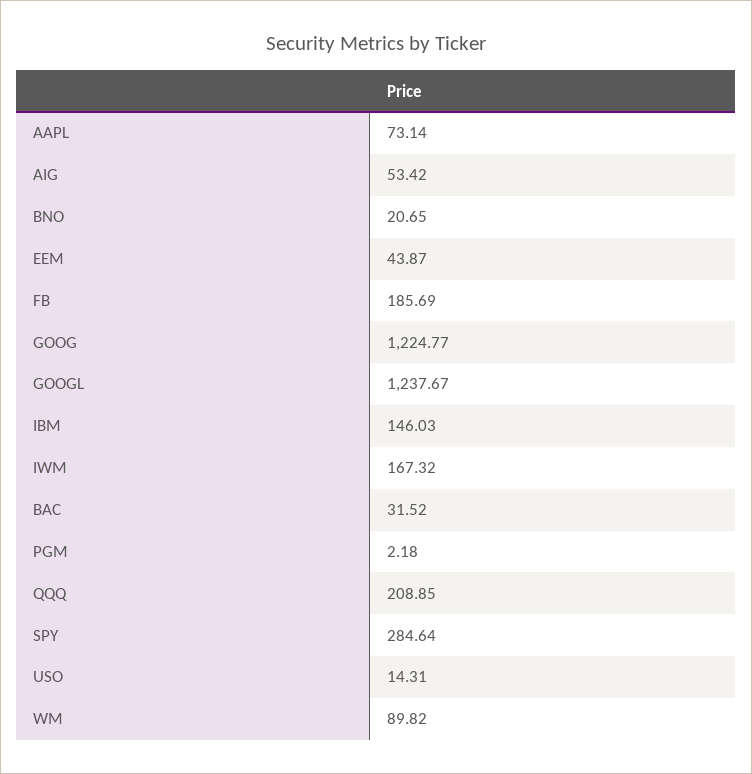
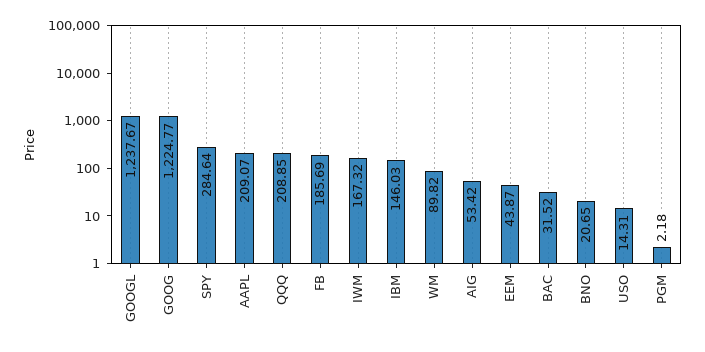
  {
-   "AAPL": 73.14,
+   "AAPL": 209.07,
    "AIG": 53.42,
    "BNO": 20.65,
    "EEM": 43.87,
    "FB": 185.69,
    "GOOG": 1224.77,
    "GOOGL": 1237.67,
    "IBM": 146.03,
    "IWM": 167.32,
    "BAC": 31.52,
    "PGM": 2.18,
    "QQQ": 208.85,
    "SPY": 284.64,
    "USO": 14.31,
    "WM": 89.82
  }

